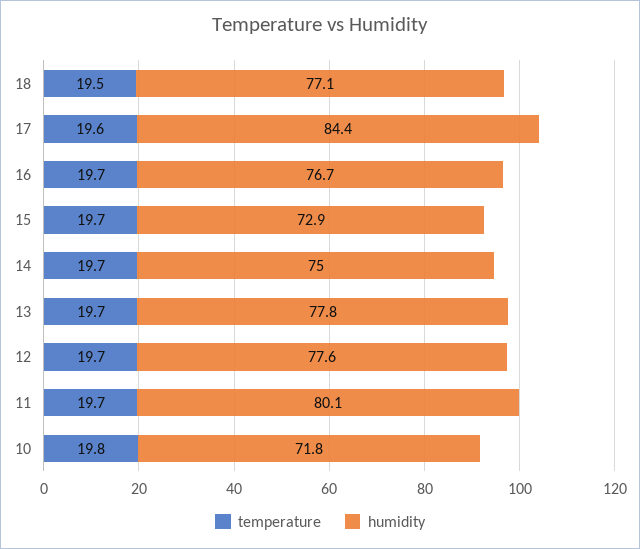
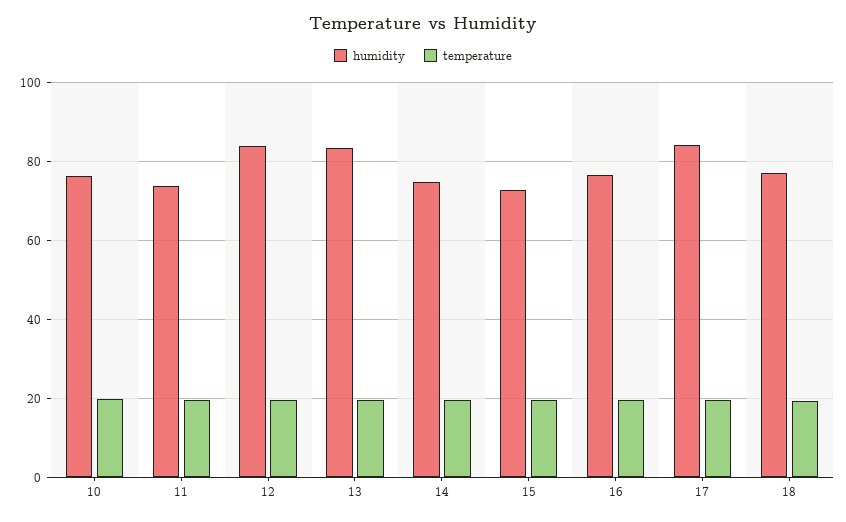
  {
    "temperature": {
      "18": 19.5,
      "17": 19.6,
      "16": 19.7,
      "15": 19.7,
      "14": 19.7,
      "13": 19.7,
      "12": 19.7,
      "11": 19.7,
      "10": 19.8
    },
    "humidity": {
      "18": 77.1,
      "17": 84.4,
      "16": 76.7,
      "15": 72.9,
      "14": 75,
-     "13": 77.8,
+     "13": 84,
-     "12": 77.6,
+     "12": 84,
-     "11": 80.1,
+     "11": 74,
-     "10": 71.8
+     "10": 76
    }
  }

